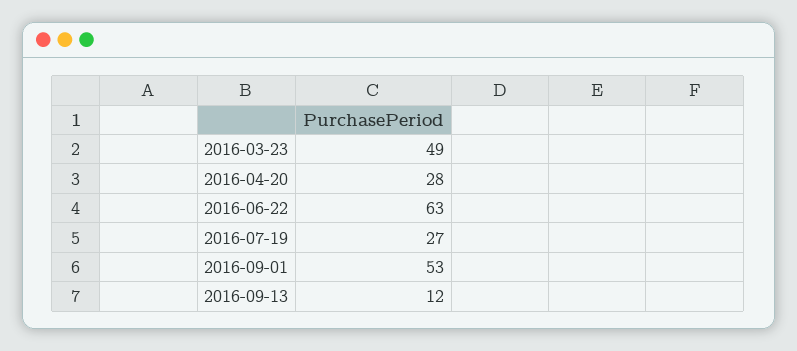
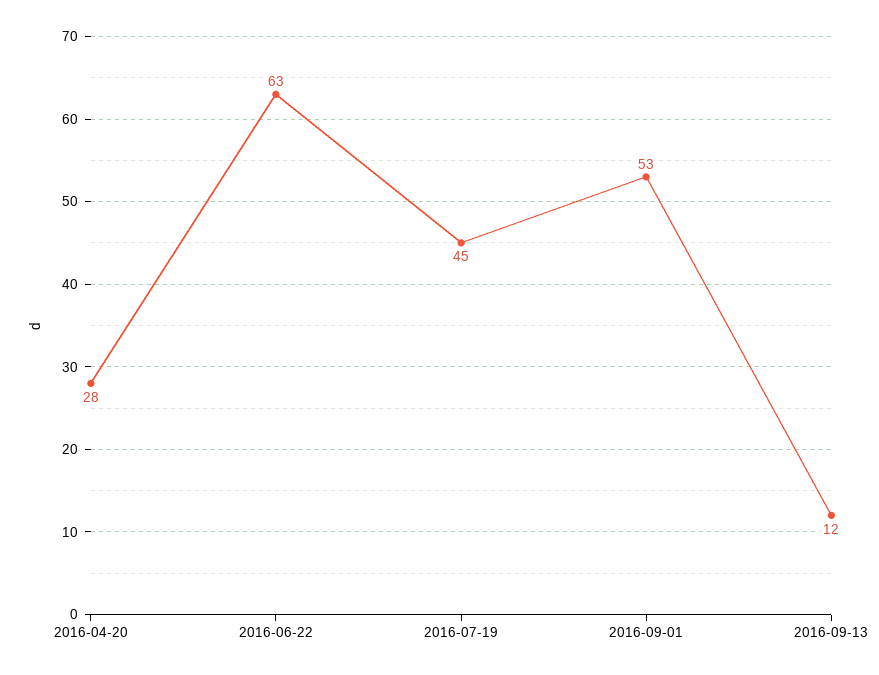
  {
-   "2016-03-23": 49,
    "2016-04-20": 28,
    "2016-06-22": 63,
-   "2016-07-19": 27,
+   "2016-07-19": 45,
    "2016-09-01": 53,
    "2016-09-13": 12
  }

